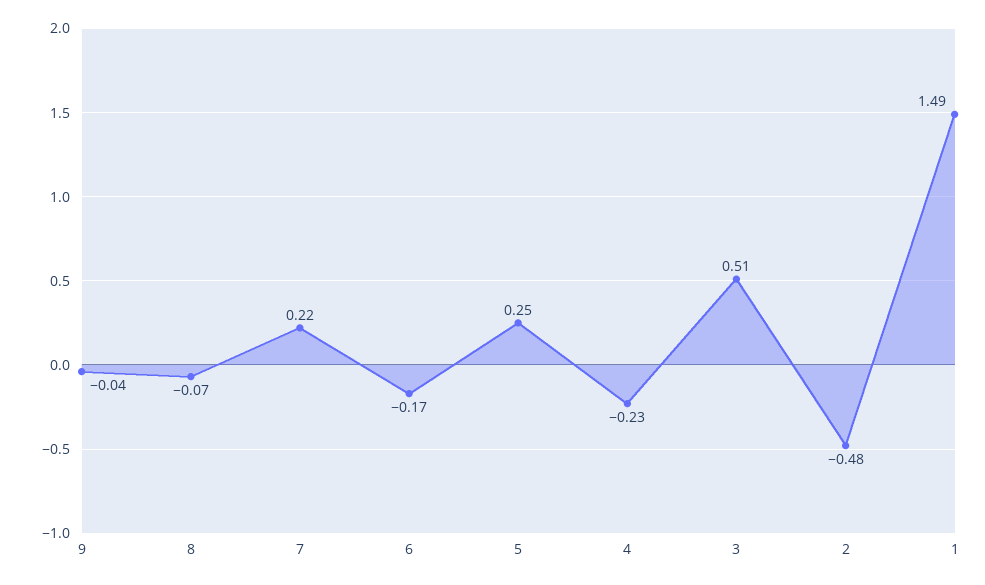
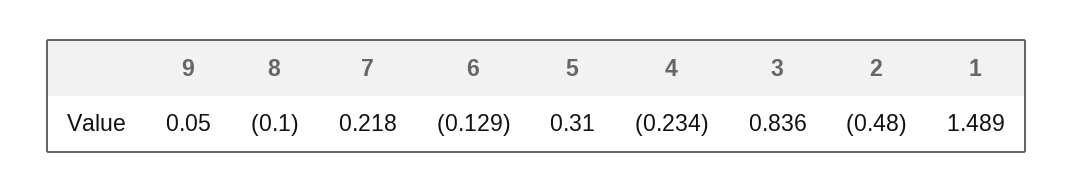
  {
-   "9": -0.04,
+   "9": 0.05,
-   "8": -0.07,
+   "8": -0.1,
    "7": 0.218,
-   "6": -0.17,
+   "6": -0.129,
-   "5": 0.25,
+   "5": 0.31,
    "4": -0.234,
-   "3": 0.51,
+   "3": 0.836,
    "2": -0.48,
    "1": 1.489
  }

